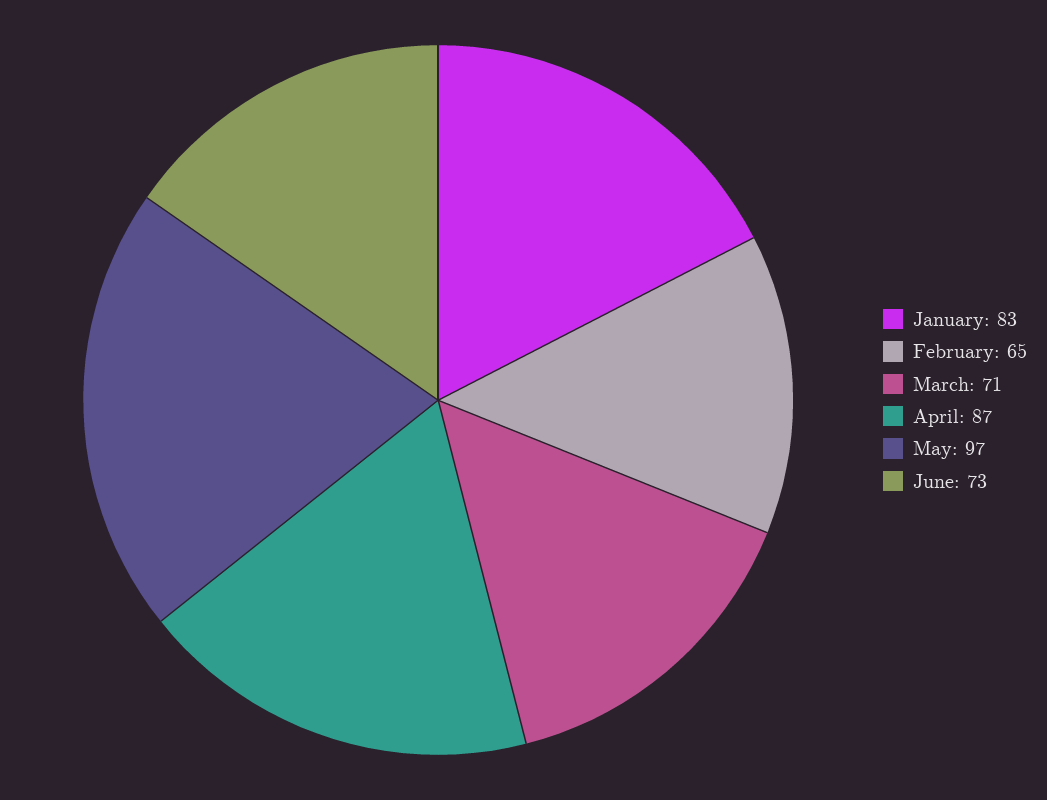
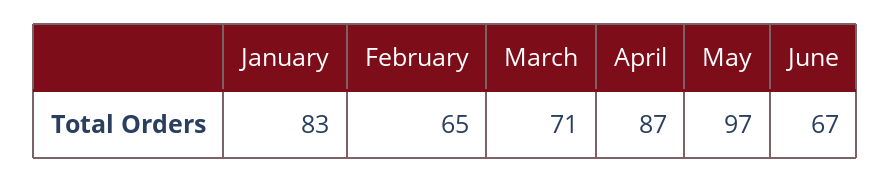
  {
    "January": 83,
    "February": 65,
    "March": 71,
    "April": 87,
    "May": 97,
-   "June": 73
+   "June": 67
  }

